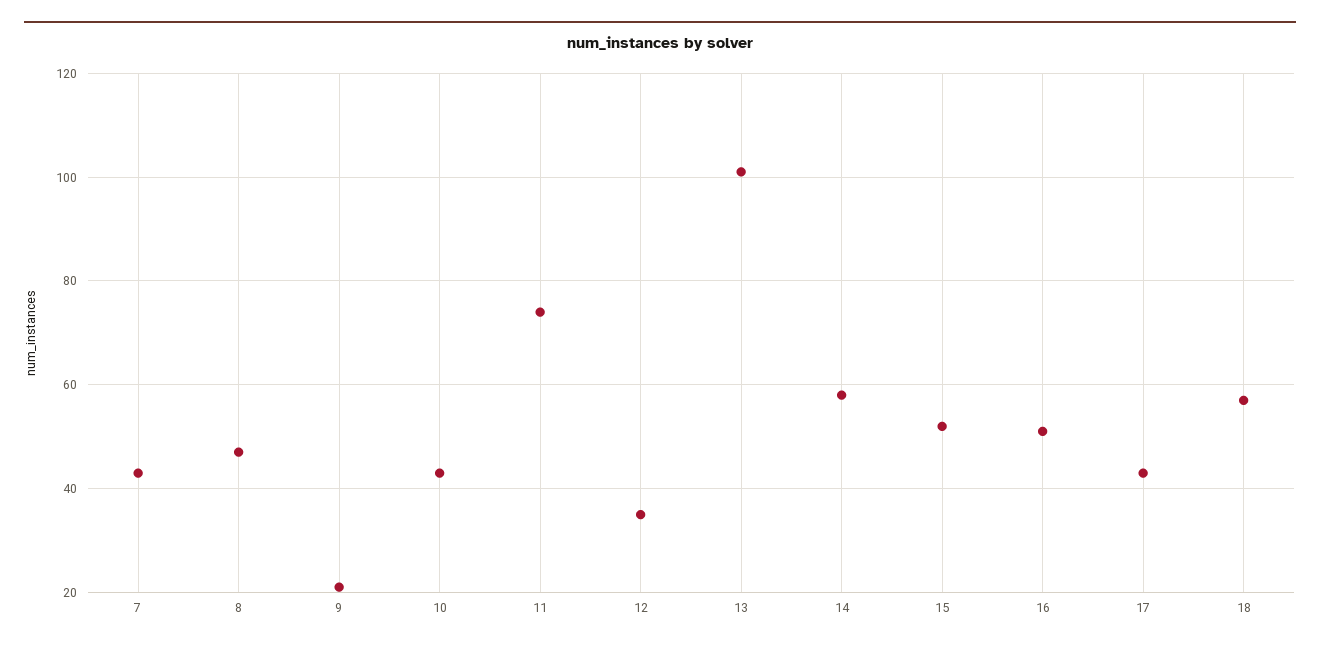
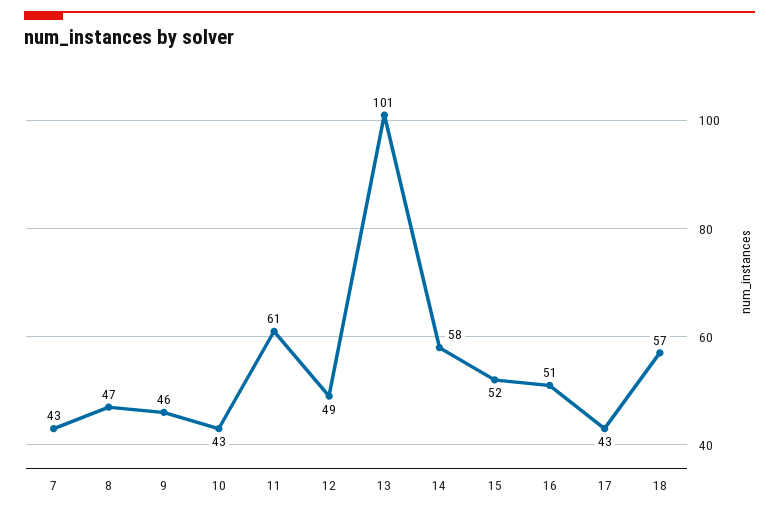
  {
    "7": 43,
    "8": 47,
-   "9": 20,
+   "9": 46,
    "10": 43,
-   "11": 75,
+   "11": 61,
-   "12": 35,
+   "12": 49,
    "13": 101,
    "14": 58,
    "15": 52,
    "16": 51,
    "17": 43,
    "18": 57
  }

